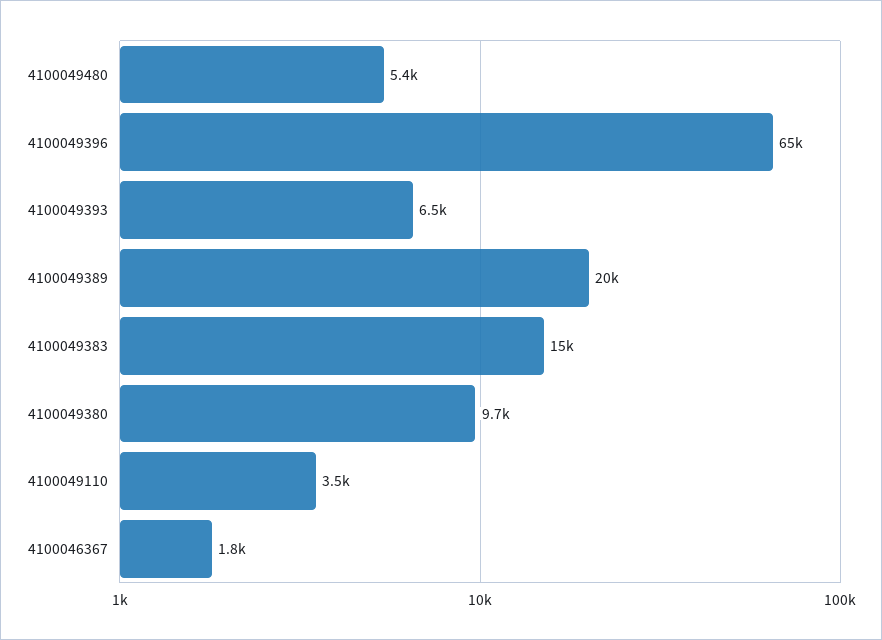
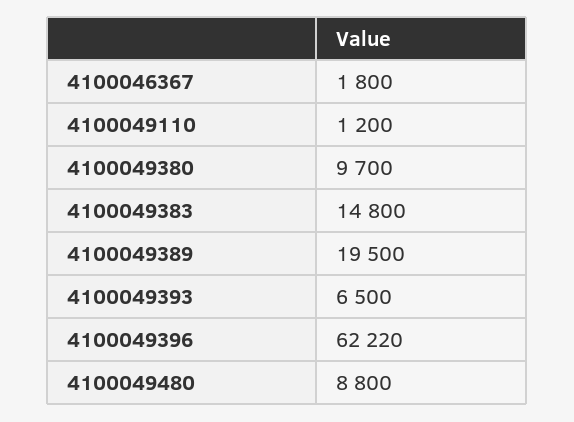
  {
-   "4100049480": 5400,
+   "4100049480": 8800,
-   "4100049396": 65000,
+   "4100049396": 62220,
    "4100049393": 6500,
    "4100049389": 19500,
    "4100049383": 14800,
    "4100049380": 9700,
-   "4100049110": 3500,
+   "4100049110": 1200,
    "4100046367": 1800
  }

